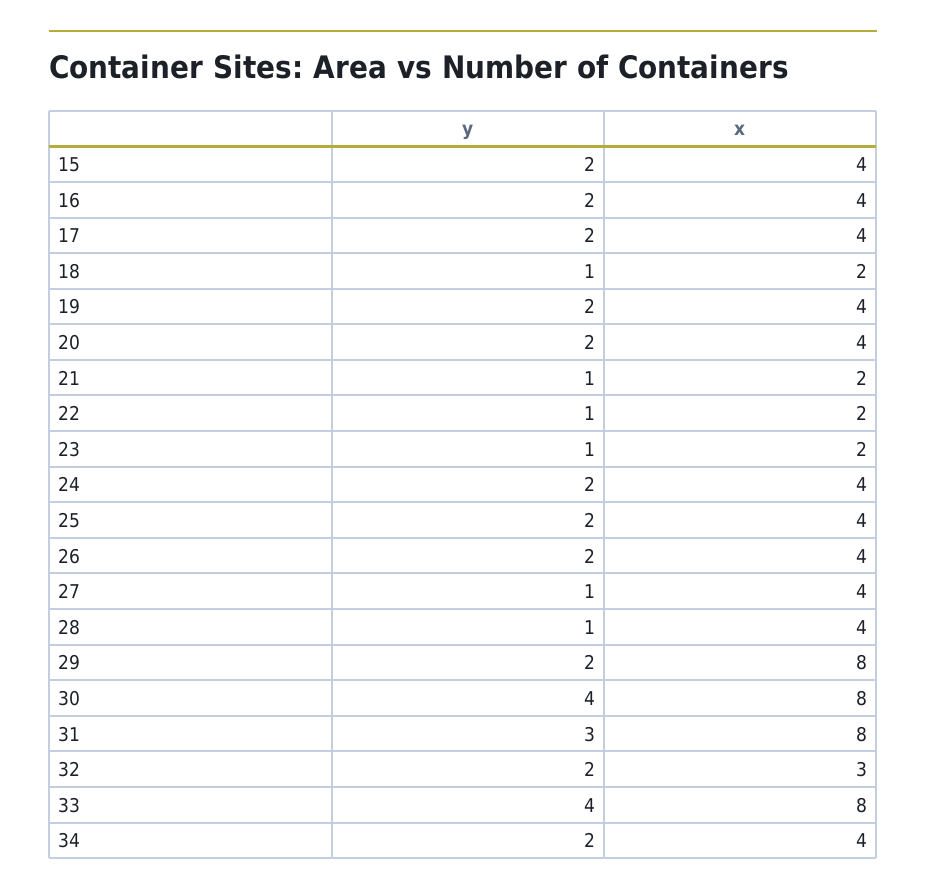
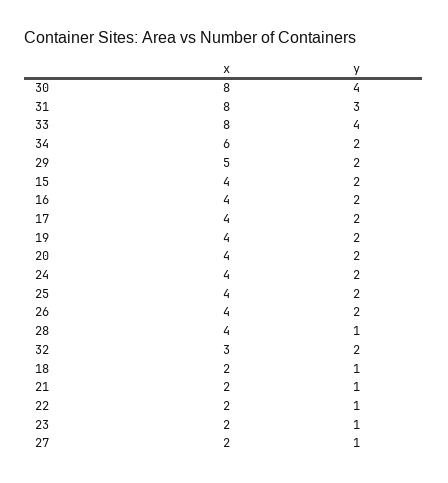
  {
    "y": {
      "15": 2,
      "16": 2,
      "17": 2,
      "18": 1,
      "19": 2,
      "20": 2,
      "21": 1,
      "22": 1,
      "23": 1,
      "24": 2,
      "25": 2,
      "26": 2,
      "27": 1,
      "28": 1,
      "29": 2,
      "30": 4,
      "31": 3,
      "32": 2,
      "33": 4,
      "34": 2
    },
    "x": {
      "15": 4,
      "16": 4,
      "17": 4,
      "18": 2,
      "19": 4,
      "20": 4,
      "21": 2,
      "22": 2,
      "23": 2,
      "24": 4,
      "25": 4,
      "26": 4,
-     "27": 4,
+     "27": 2,
      "28": 4,
-     "29": 8,
+     "29": 5,
      "30": 8,
      "31": 8,
      "32": 3,
      "33": 8,
-     "34": 4
+     "34": 6
    }
  }

